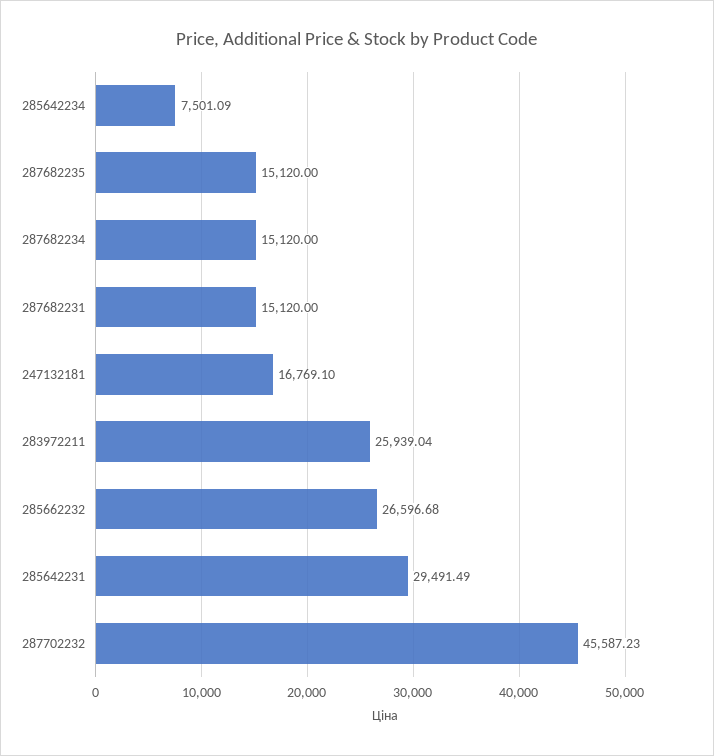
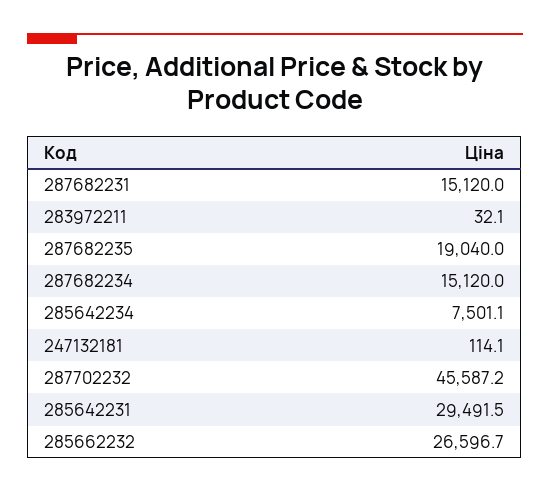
  {
    "285642234": 7501.09,
-   "287682235": 15120,
+   "287682235": 19040,
    "287682234": 15120,
    "287682231": 15120,
-   "247132181": 16769.1,
+   "247132181": 114.1,
-   "283972211": 25939.04,
+   "283972211": 32.1,
    "285662232": 26596.68,
    "285642231": 29491.49,
    "287702232": 45587.23
  }

